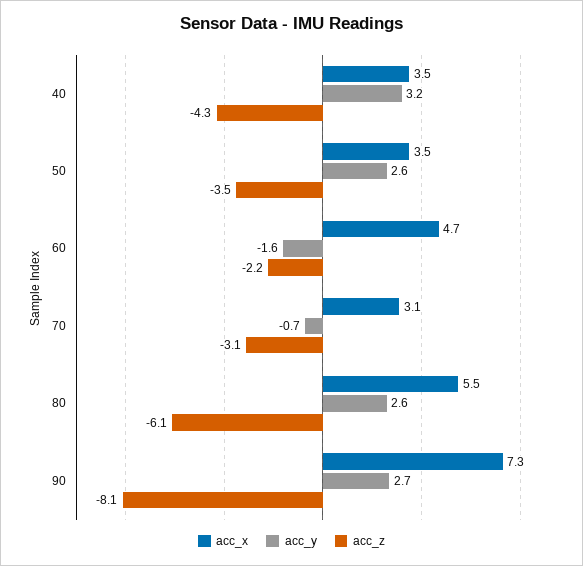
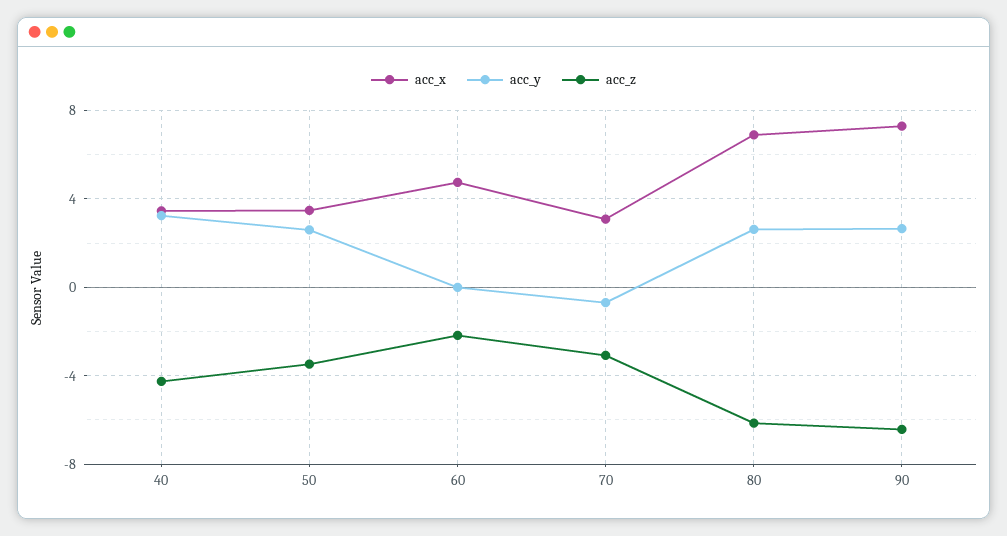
  {
    "acc_x": {
      "40": 3.5,
      "50": 3.5,
      "60": 4.7,
      "70": 3.1,
-     "80": 5.5,
+     "80": 7,
      "90": 7.3
    },
    "acc_y": {
      "40": 3.2,
      "50": 2.6,
-     "60": -1.6,
+     "60": 0,
      "70": -0.7,
      "80": 2.6,
      "90": 2.7
    },
    "acc_z": {
      "40": -4.3,
      "50": -3.5,
      "60": -2.2,
      "70": -3.1,
      "80": -6.1,
-     "90": -8.1
+     "90": -6.5
    }
  }

